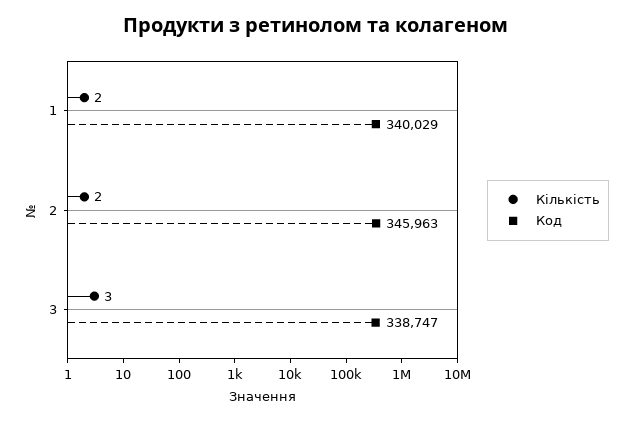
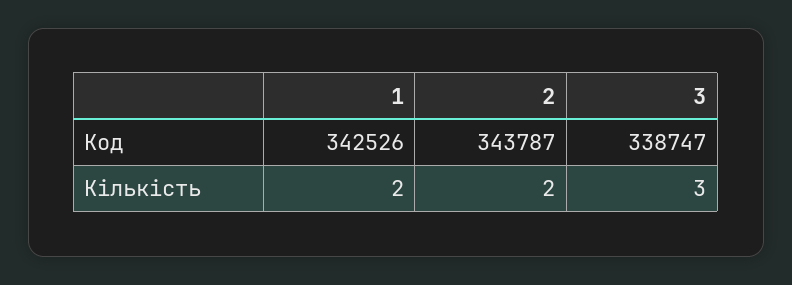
  {
    "Кількість": {
      "1": 2,
      "2": 2,
      "3": 3
    },
    "Код": {
-     "1": 340029,
+     "1": 342526,
-     "2": 345963,
+     "2": 343787,
      "3": 338747
    }
  }

